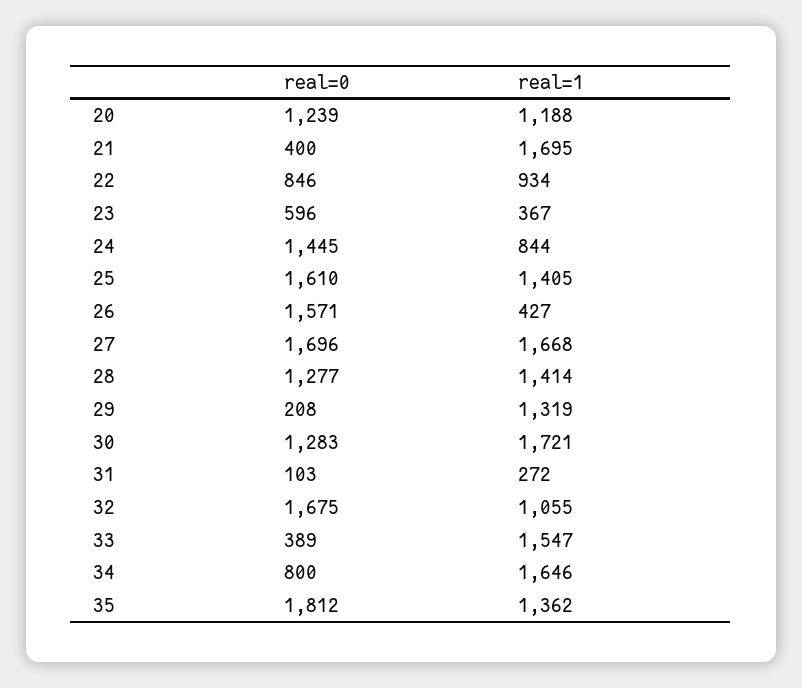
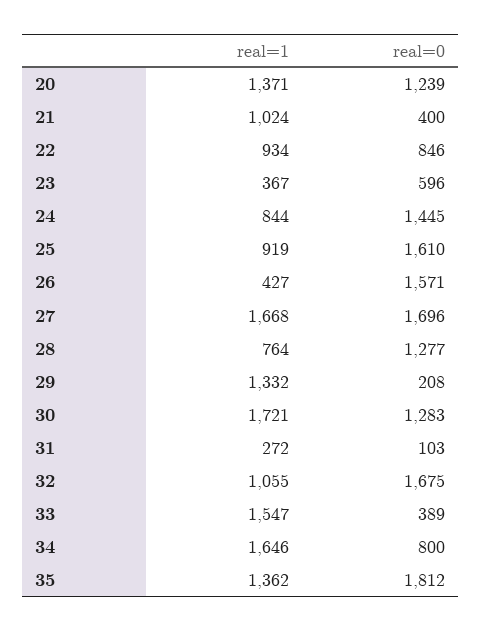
  {
    "real=0": {
      "20": 1239,
      "21": 400,
      "22": 846,
      "23": 596,
      "24": 1445,
      "25": 1610,
      "26": 1571,
      "27": 1696,
      "28": 1277,
      "29": 208,
      "30": 1283,
      "31": 103,
      "32": 1675,
      "33": 389,
      "34": 800,
      "35": 1812
    },
    "real=1": {
-     "20": 1188,
+     "20": 1371,
-     "21": 1695,
+     "21": 1024,
      "22": 934,
      "23": 367,
      "24": 844,
-     "25": 1405,
+     "25": 919,
      "26": 427,
      "27": 1668,
-     "28": 1414,
+     "28": 764,
-     "29": 1319,
+     "29": 1332,
      "30": 1721,
      "31": 272,
      "32": 1055,
      "33": 1547,
      "34": 1646,
      "35": 1362
    }
  }

